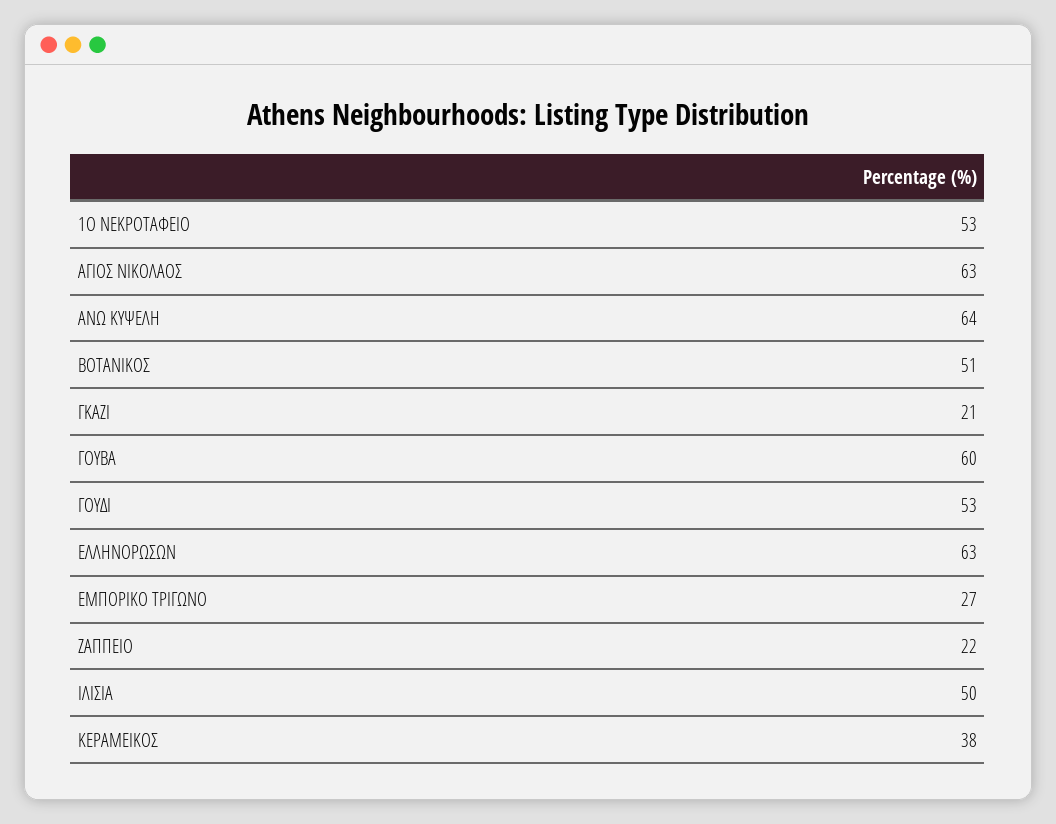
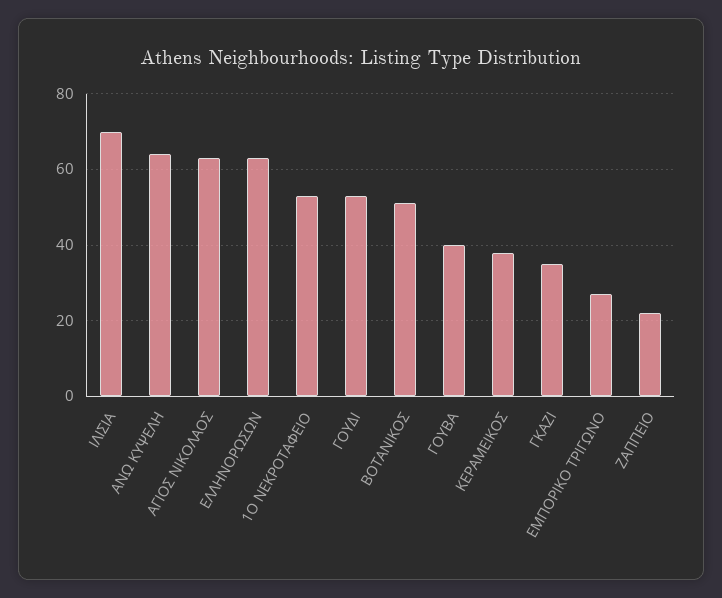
  {
    "1Ο ΝΕΚΡΟΤΑΦΕΙΟ": 53,
    "ΑΓΙΟΣ ΝΙΚΟΛΑΟΣ": 63,
    "ΑΝΩ ΚΥΨΕΛΗ": 64,
    "ΒΟΤΑΝΙΚΟΣ": 51,
-   "ΓΚΑΖΙ": 21,
+   "ΓΚΑΖΙ": 35,
-   "ΓΟΥΒΑ": 60,
+   "ΓΟΥΒΑ": 40,
    "ΓΟΥΔΙ": 53,
    "ΕΛΛΗΝΟΡΩΣΩΝ": 63,
    "ΕΜΠΟΡΙΚΟ ΤΡΙΓΩΝΟ": 27,
    "ΖΑΠΠΕΙΟ": 22,
-   "ΙΛΙΣΙΑ": 50,
+   "ΙΛΙΣΙΑ": 70,
    "ΚΕΡΑΜΕΙΚΟΣ": 38
  }

